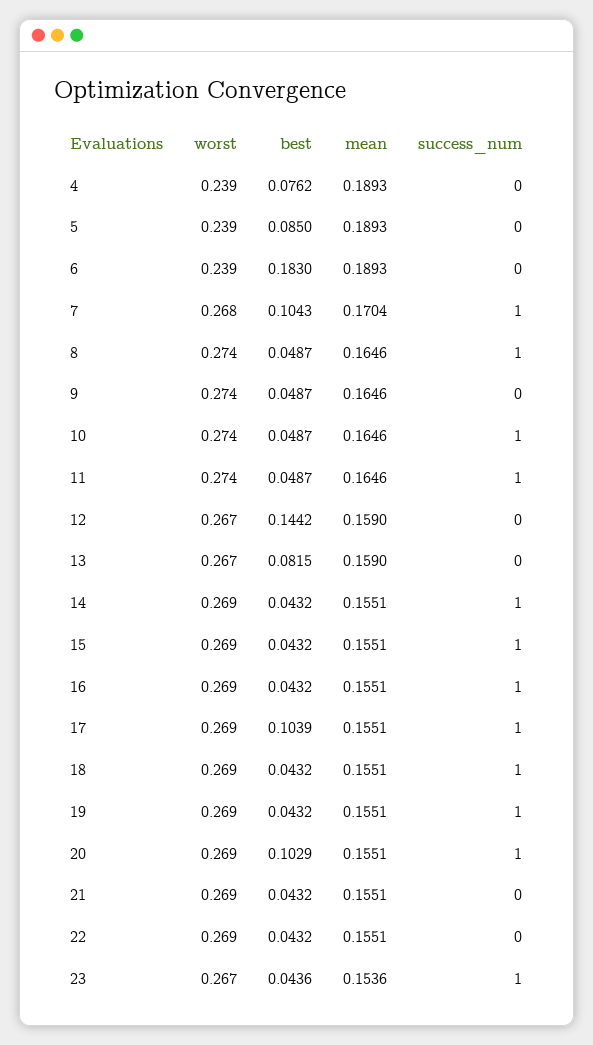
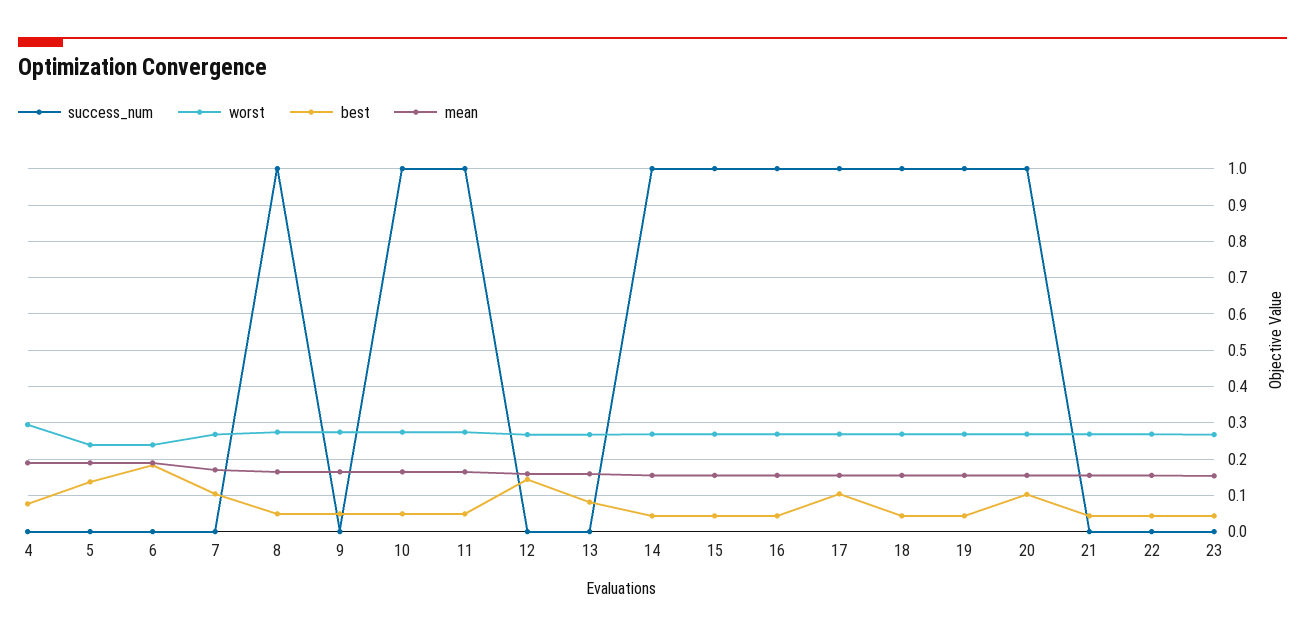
  {
    "worst": {
-     "4": 0.239,
+     "4": 0.3,
      "5": 0.239,
      "6": 0.239,
      "7": 0.268,
      "8": 0.274,
      "9": 0.274,
      "10": 0.274,
      "11": 0.274,
      "12": 0.267,
      "13": 0.267,
      "14": 0.269,
      "15": 0.269,
      "16": 0.269,
      "17": 0.269,
      "18": 0.269,
      "19": 0.269,
      "20": 0.269,
      "21": 0.269,
      "22": 0.269,
      "23": 0.267
    },
    "best": {
      "4": 0.0762,
-     "5": 0.085,
+     "5": 0.14,
      "6": 0.183,
      "7": 0.1043,
      "8": 0.0487,
      "9": 0.0487,
      "10": 0.0487,
      "11": 0.0487,
      "12": 0.1442,
      "13": 0.0815,
      "14": 0.0432,
      "15": 0.0432,
      "16": 0.0432,
      "17": 0.1039,
      "18": 0.0432,
      "19": 0.0432,
      "20": 0.1029,
      "21": 0.0432,
      "22": 0.0432,
      "23": 0.0436
    },
    "mean": {
      "4": 0.1893,
      "5": 0.1893,
      "6": 0.1893,
      "7": 0.1704,
      "8": 0.1646,
      "9": 0.1646,
      "10": 0.1646,
      "11": 0.1646,
      "12": 0.159,
      "13": 0.159,
      "14": 0.1551,
      "15": 0.1551,
      "16": 0.1551,
      "17": 0.1551,
      "18": 0.1551,
      "19": 0.1551,
      "20": 0.1551,
      "21": 0.1551,
      "22": 0.1551,
      "23": 0.1536
    },
    "success_num": {
      "4": 0,
      "5": 0,
      "6": 0,
-     "7": 1,
+     "7": 0,
      "8": 1,
      "9": 0,
      "10": 1,
      "11": 1,
      "12": 0,
      "13": 0,
      "14": 1,
      "15": 1,
      "16": 1,
      "17": 1,
      "18": 1,
      "19": 1,
      "20": 1,
      "21": 0,
      "22": 0,
-     "23": 1
+     "23": 0
    }
  }

